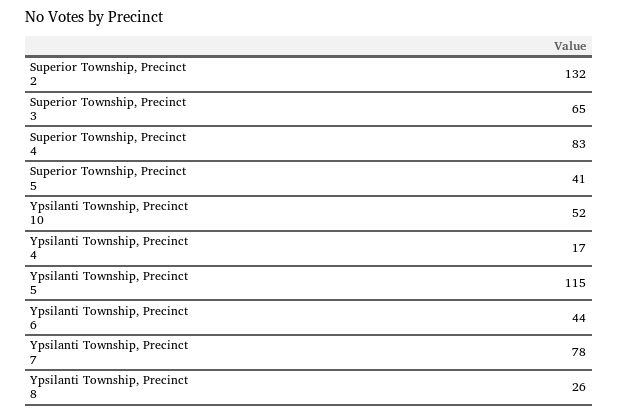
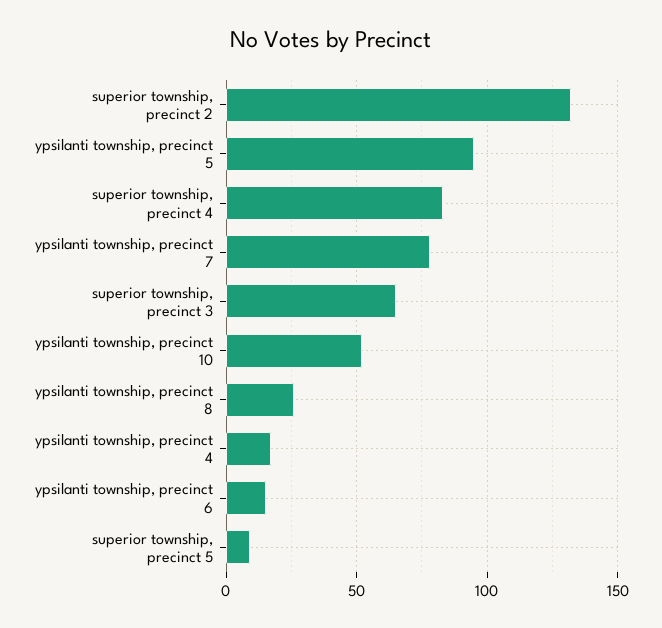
  {
    "Superior Township, Precinct 2": 132,
    "Superior Township, Precinct 3": 65,
    "Superior Township, Precinct 4": 83,
-   "Superior Township, Precinct 5": 41,
+   "Superior Township, Precinct 5": 10,
    "Ypsilanti Township, Precinct 10": 52,
    "Ypsilanti Township, Precinct 4": 17,
-   "Ypsilanti Township, Precinct 5": 115,
+   "Ypsilanti Township, Precinct 5": 95,
-   "Ypsilanti Township, Precinct 6": 44,
+   "Ypsilanti Township, Precinct 6": 15,
    "Ypsilanti Township, Precinct 7": 78,
    "Ypsilanti Township, Precinct 8": 26
  }

